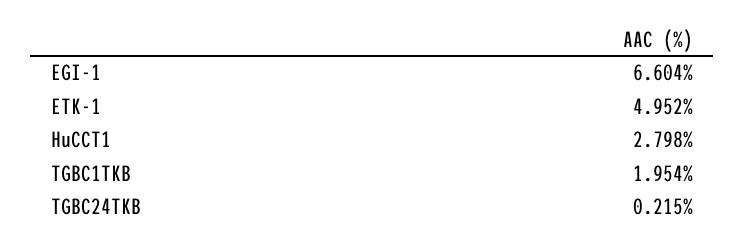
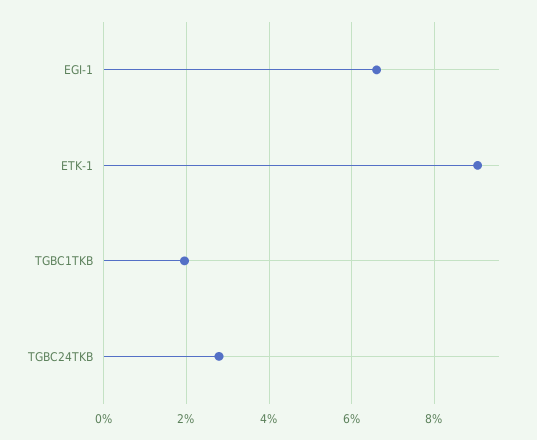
  {
    "EGI-1": 6.604,
-   "ETK-1": 4.952,
+   "ETK-1": 9,
-   "HuCCT1": 2.798,
    "TGBC1TKB": 1.954,
-   "TGBC24TKB": 0.215
+   "TGBC24TKB": 2.8
  }

